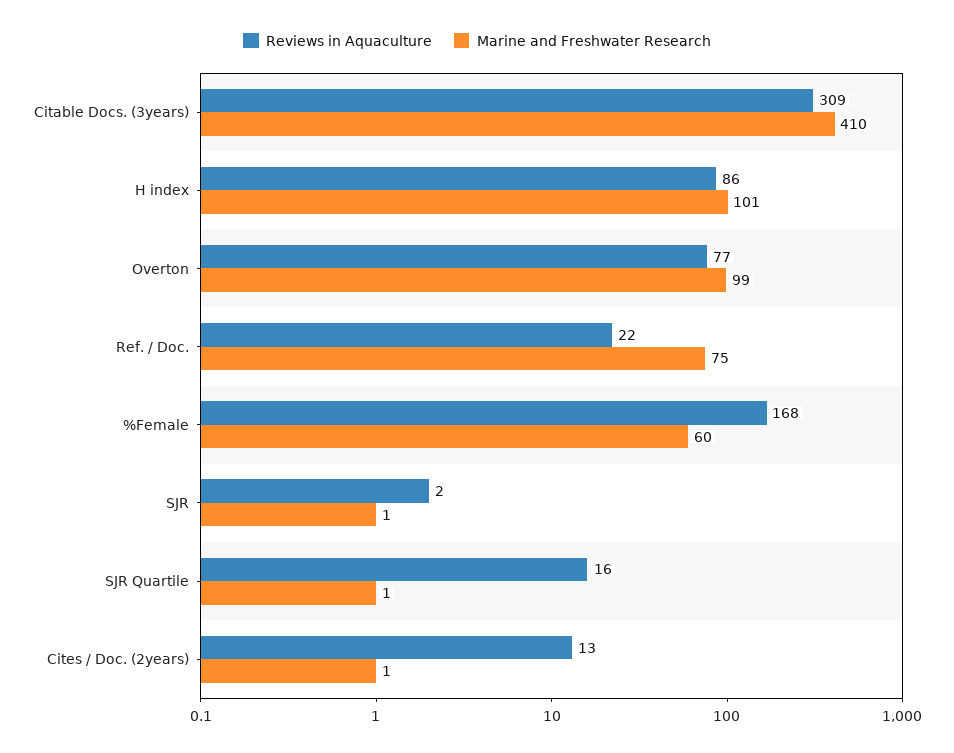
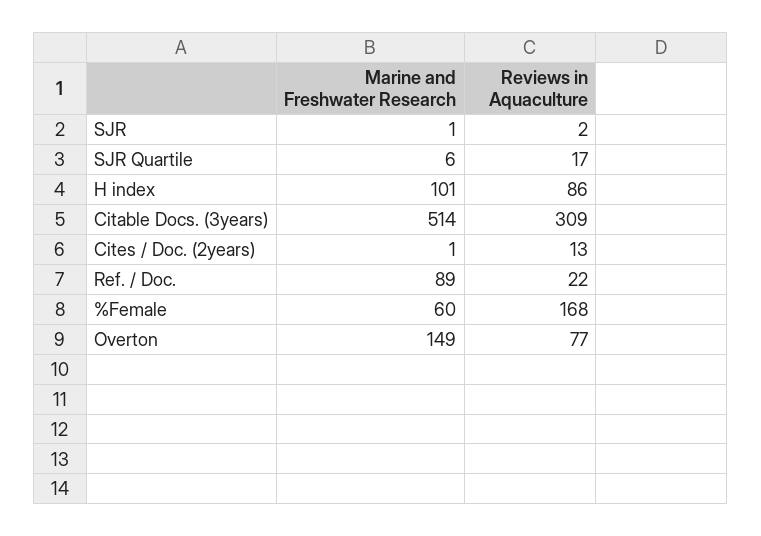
  {
    "Reviews in Aquaculture": {
      "Citable Docs. (3years)": 309,
      "H index": 86,
      "Overton": 77,
      "Ref. / Doc.": 22,
      "%Female": 168,
      "SJR": 2,
-     "SJR Quartile": 16,
+     "SJR Quartile": 17,
      "Cites / Doc. (2years)": 13
    },
    "Marine and Freshwater Research": {
-     "Citable Docs. (3years)": 410,
+     "Citable Docs. (3years)": 514,
      "H index": 101,
-     "Overton": 99,
+     "Overton": 149,
-     "Ref. / Doc.": 75,
+     "Ref. / Doc.": 89,
      "%Female": 60,
      "SJR": 1,
-     "SJR Quartile": 1,
+     "SJR Quartile": 6,
      "Cites / Doc. (2years)": 1
    }
  }

